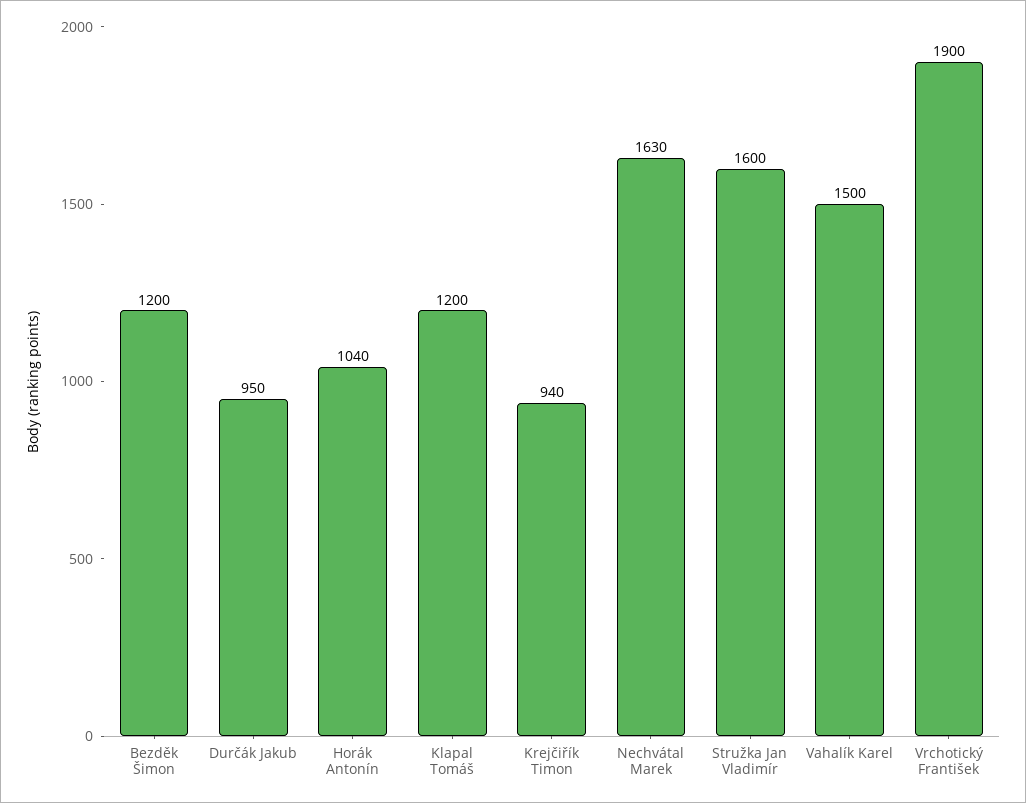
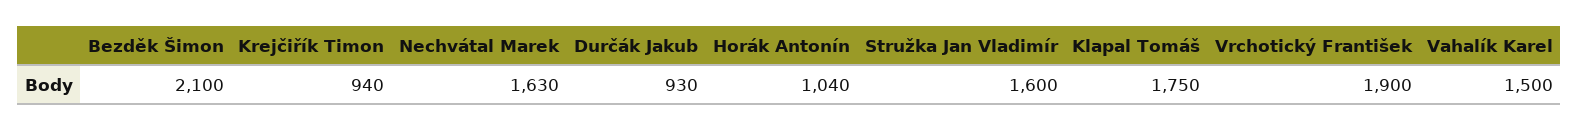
  {
-   "Bezděk Šimon": 1200,
+   "Bezděk Šimon": 2100,
-   "Durčák Jakub": 950,
+   "Durčák Jakub": 930,
    "Horák Antonín": 1040,
-   "Klapal Tomáš": 1200,
+   "Klapal Tomáš": 1750,
    "Krejčiřík Timon": 940,
    "Nechvátal Marek": 1630,
    "Stružka Jan Vladimír": 1600,
    "Vahalík Karel": 1500,
    "Vrchotický František": 1900
  }

